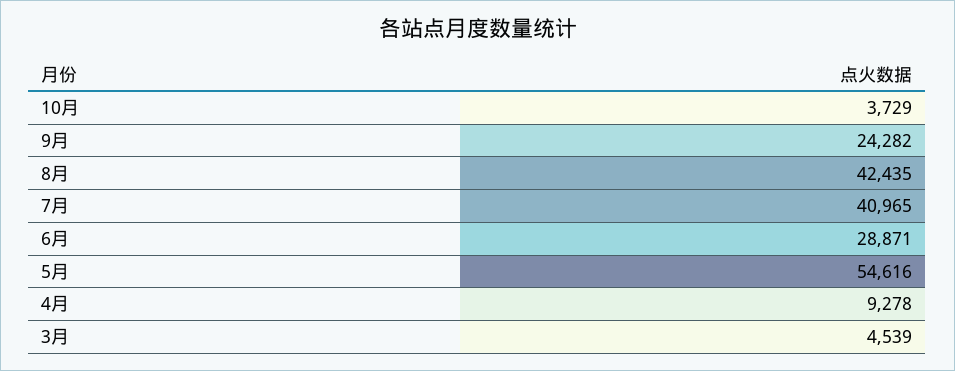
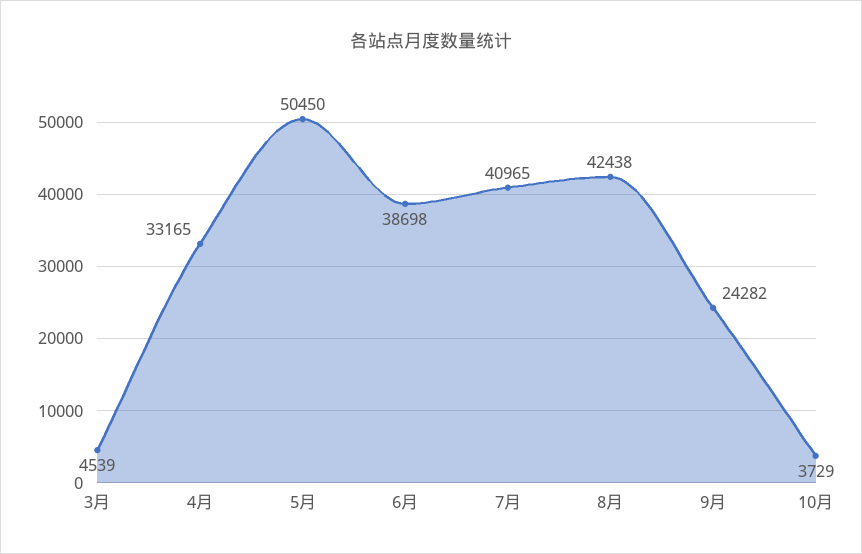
  {
    "10月": 3729,
    "9月": 24282,
-   "8月": 42435,
+   "8月": 42438,
    "7月": 40965,
-   "6月": 28871,
+   "6月": 38698,
-   "5月": 54616,
+   "5月": 50450,
-   "4月": 9278,
+   "4月": 33165,
    "3月": 4539
  }

